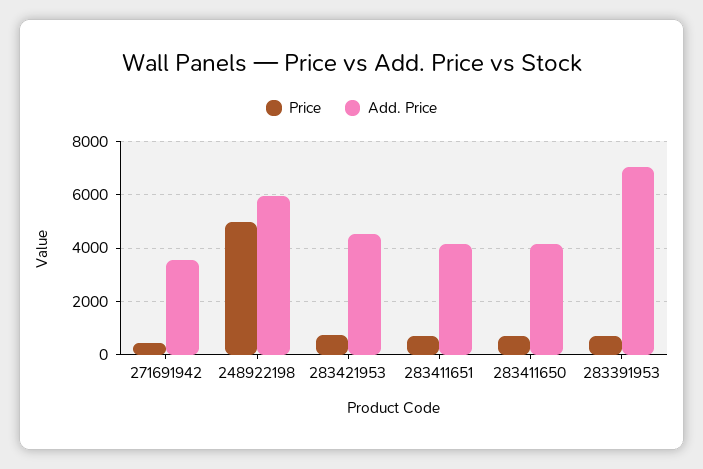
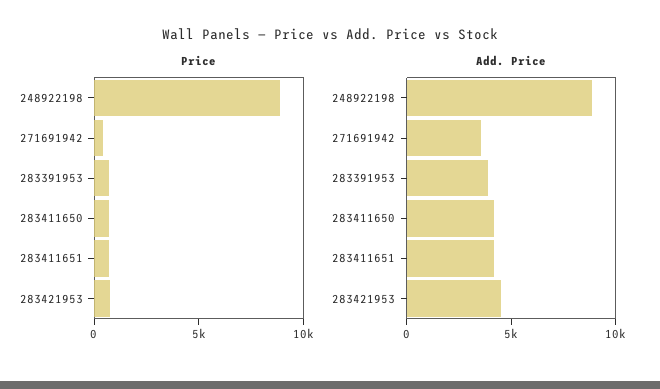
  {
    "Price": {
      "271691942": 500,
-     "248922198": 5000,
+     "248922198": 9000,
      "283421953": 750,
      "283411651": 750,
      "283411650": 750,
      "283391953": 750
    },
    "Add. Price": {
      "271691942": 3500,
-     "248922198": 6000,
+     "248922198": 9000,
      "283421953": 4500,
      "283411651": 4250,
      "283411650": 4250,
-     "283391953": 7000
+     "283391953": 4000
    }
  }

